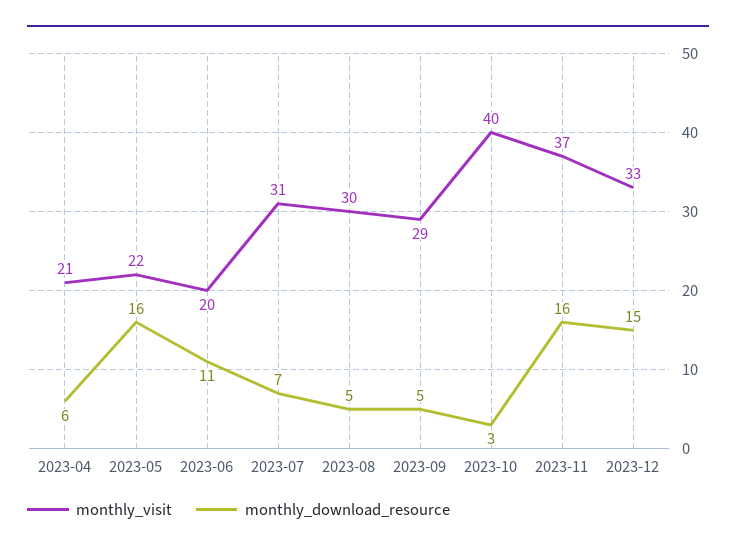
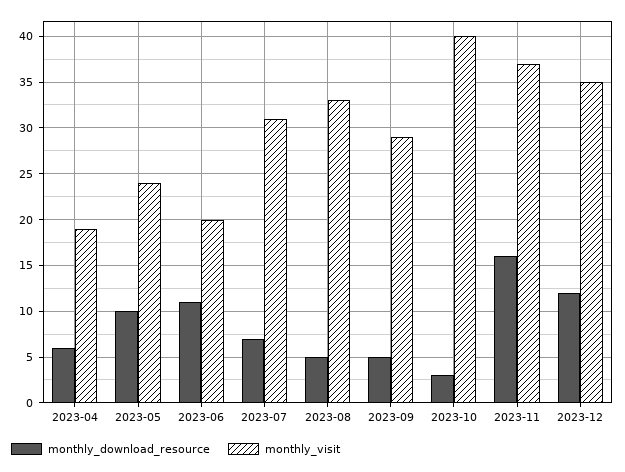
  {
    "monthly_visit": {
-     "2023-04": 21,
+     "2023-04": 19,
-     "2023-05": 22,
+     "2023-05": 24,
      "2023-06": 20,
      "2023-07": 31,
-     "2023-08": 30,
+     "2023-08": 33,
      "2023-09": 29,
      "2023-10": 40,
      "2023-11": 37,
-     "2023-12": 33
+     "2023-12": 35
    },
    "monthly_download_resource": {
      "2023-04": 6,
-     "2023-05": 16,
+     "2023-05": 10,
      "2023-06": 11,
      "2023-07": 7,
      "2023-08": 5,
      "2023-09": 5,
      "2023-10": 3,
      "2023-11": 16,
-     "2023-12": 15
+     "2023-12": 12
    }
  }

